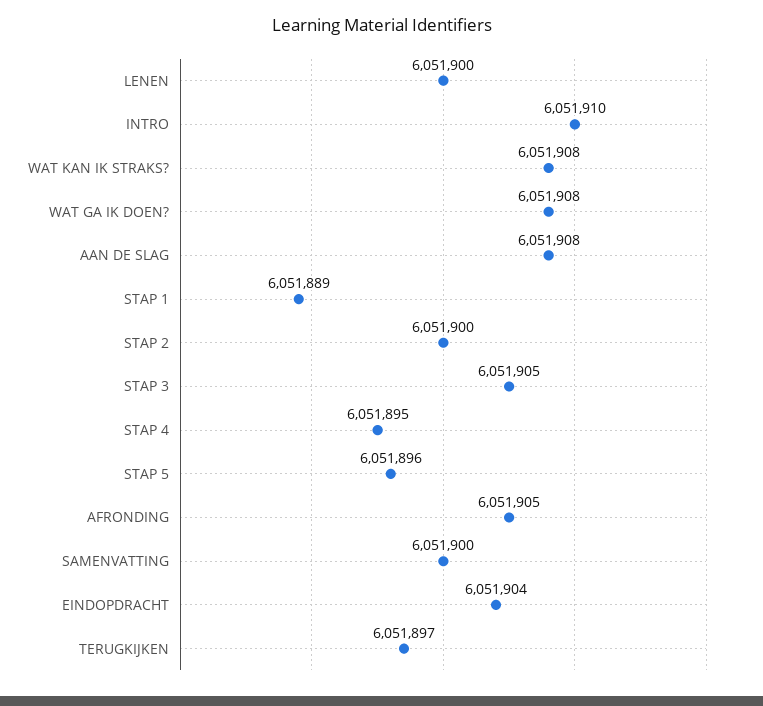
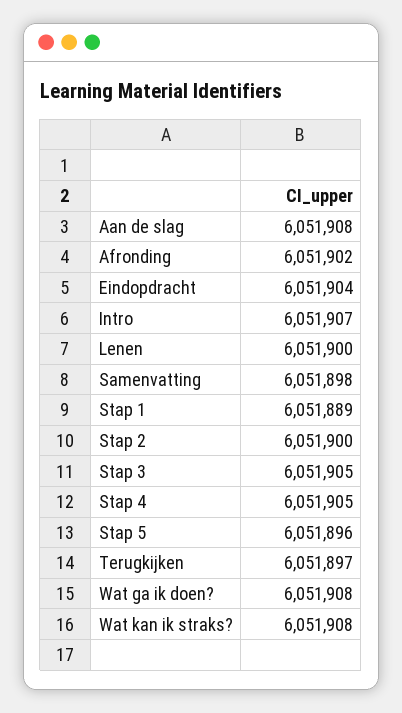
  {
    "LENEN": 6051900,
-   "INTRO": 6051910,
+   "INTRO": 6051907,
    "WAT KAN IK STRAKS?": 6051908,
    "WAT GA IK DOEN?": 6051908,
    "AAN DE SLAG": 6051908,
    "STAP 1": 6051889,
    "STAP 2": 6051900,
    "STAP 3": 6051905,
-   "STAP 4": 6051895,
+   "STAP 4": 6051905,
    "STAP 5": 6051896,
-   "AFRONDING": 6051905,
+   "AFRONDING": 6051902,
-   "SAMENVATTING": 6051900,
+   "SAMENVATTING": 6051898,
    "EINDOPDRACHT": 6051904,
    "TERUGKIJKEN": 6051897
  }

